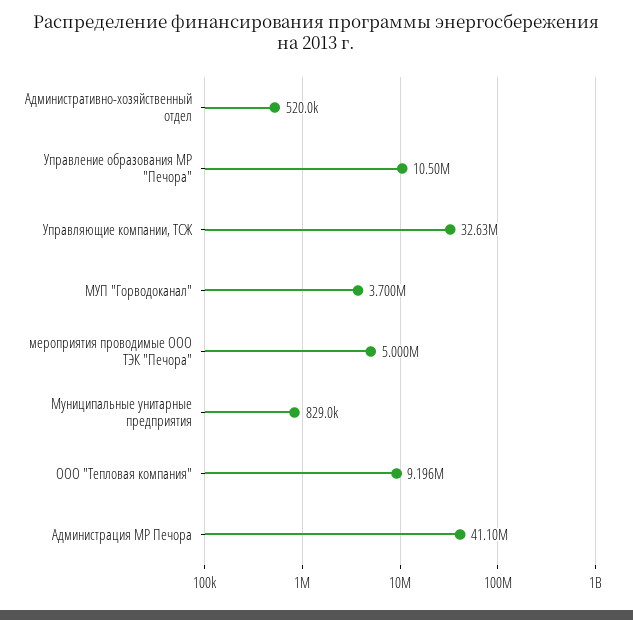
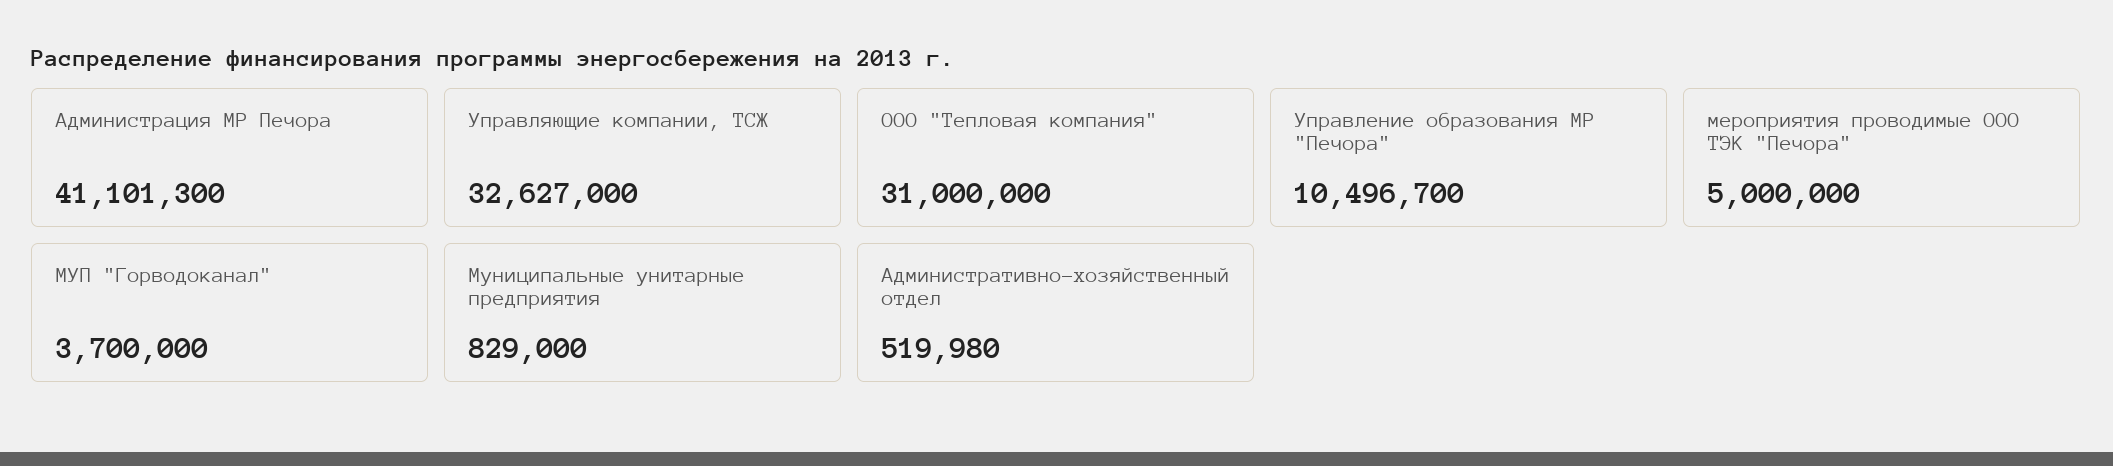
  {
    "Административно-хозяйственный отдел": 519980,
    "Управление образования МР \"Печора\"": 10496700,
    "Управляющие компании, ТСЖ": 32627000,
    "МУП \"Горводоканал\"": 3700000,
    "мероприятия проводимые ООО ТЭК \"Печора\"": 5000000,
    "Муниципальные унитарные предприятия": 829000,
-   "ООО \"Тепловая компания\"": 9196000,
+   "ООО \"Тепловая компания\"": 31000000,
    "Администрация МР Печора": 41101300
  }

